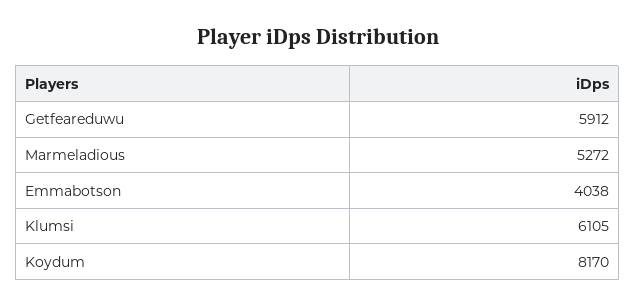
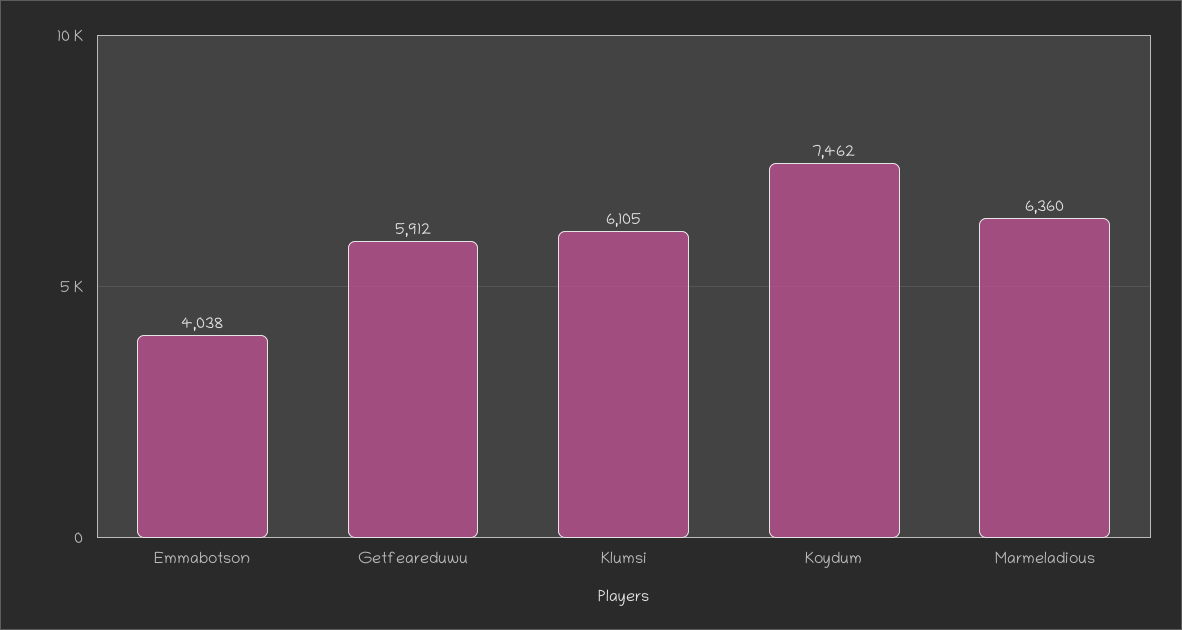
  {
    "Getfeareduwu": 5912,
-   "Marmeladious": 5272,
+   "Marmeladious": 6360,
    "Emmabotson": 4038,
    "Klumsi": 6105,
-   "Koydum": 8170
+   "Koydum": 7462
  }

